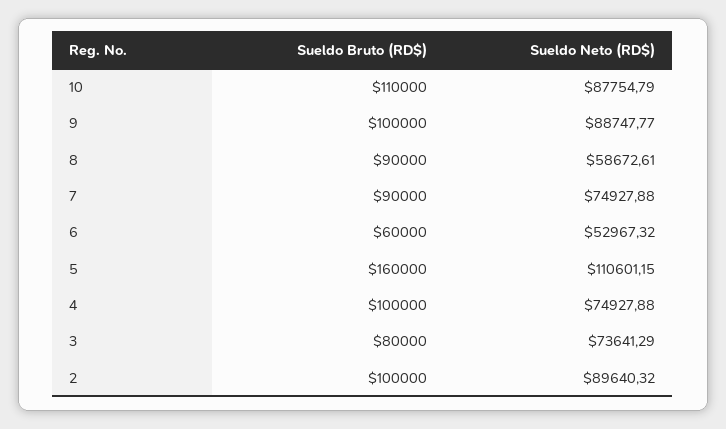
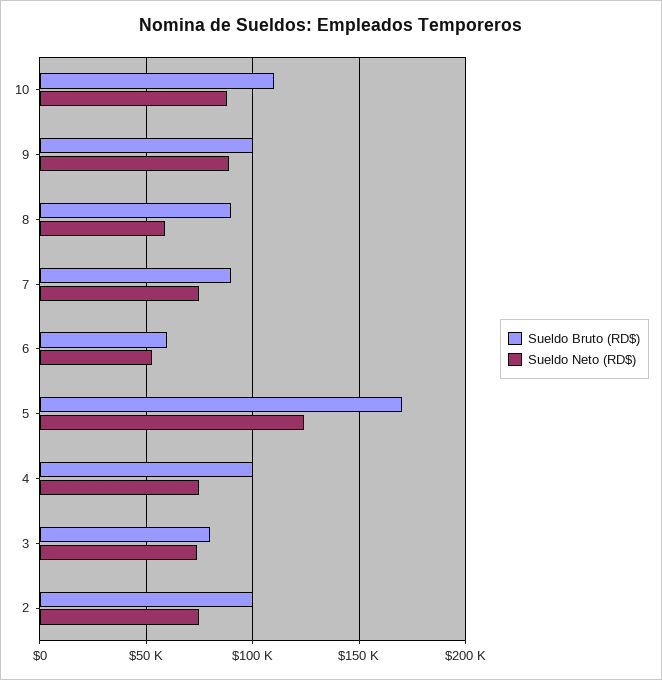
  {
    "Sueldo Bruto (RD$)": {
      "10": 110000,
      "9": 100000,
      "8": 90000,
      "7": 90000,
      "6": 60000,
-     "5": 160000,
+     "5": 170000,
      "4": 100000,
      "3": 80000,
      "2": 100000
    },
    "Sueldo Neto (RD$)": {
      "10": 87754.79,
      "9": 88747.77,
      "8": 58672.61,
      "7": 74927.88,
      "6": 52967.32,
-     "5": 110601.15,
+     "5": 125000,
      "4": 74927.88,
      "3": 73641.29,
-     "2": 89640.32
+     "2": 75000
    }
  }

